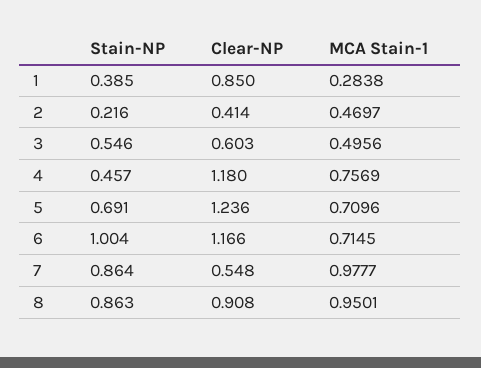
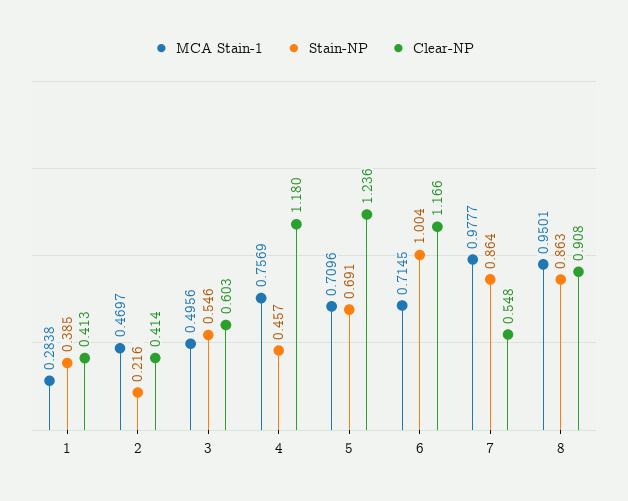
  {
    "Stain-NP": {
      "1": 0.385,
      "2": 0.216,
      "3": 0.546,
      "4": 0.457,
      "5": 0.691,
      "6": 1.004,
      "7": 0.864,
      "8": 0.863
    },
    "Clear-NP": {
-     "1": 0.85,
+     "1": 0.413,
      "2": 0.414,
      "3": 0.603,
      "4": 1.18,
      "5": 1.236,
      "6": 1.166,
      "7": 0.548,
      "8": 0.908
    },
    "MCA Stain-1": {
      "1": 0.2838,
      "2": 0.4697,
      "3": 0.4956,
      "4": 0.7569,
      "5": 0.7096,
      "6": 0.7145,
      "7": 0.9777,
      "8": 0.9501
    }
  }

